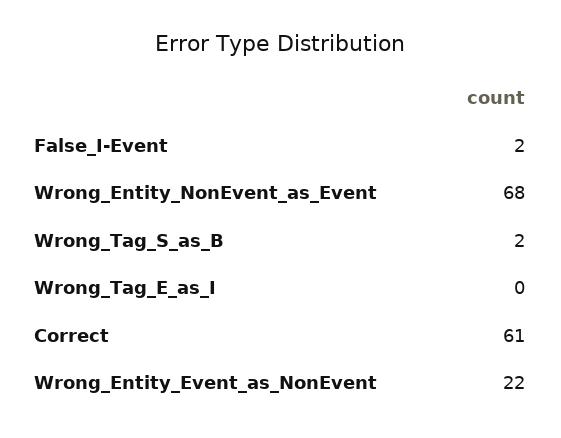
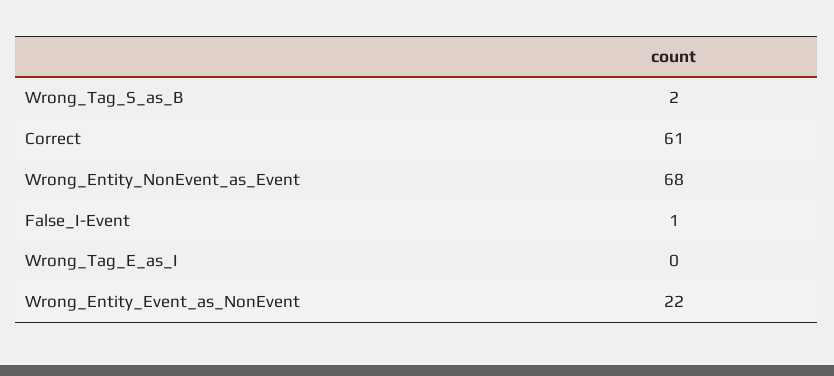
  {
-   "False_I-Event": 2,
+   "False_I-Event": 1,
    "Wrong_Entity_NonEvent_as_Event": 68,
    "Wrong_Tag_S_as_B": 2,
    "Wrong_Tag_E_as_I": 0,
    "Correct": 61,
    "Wrong_Entity_Event_as_NonEvent": 22
  }

